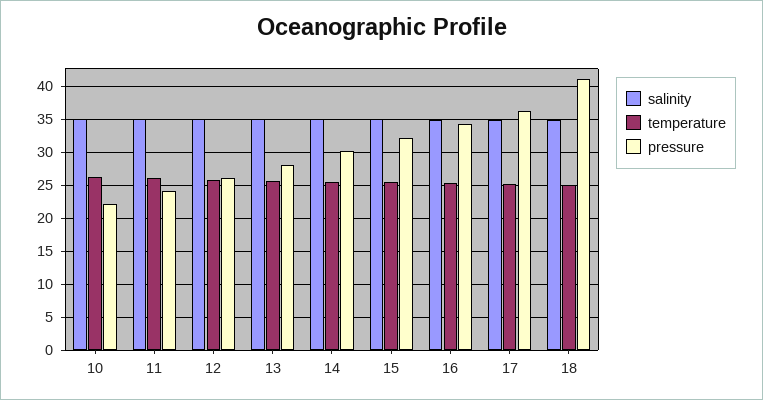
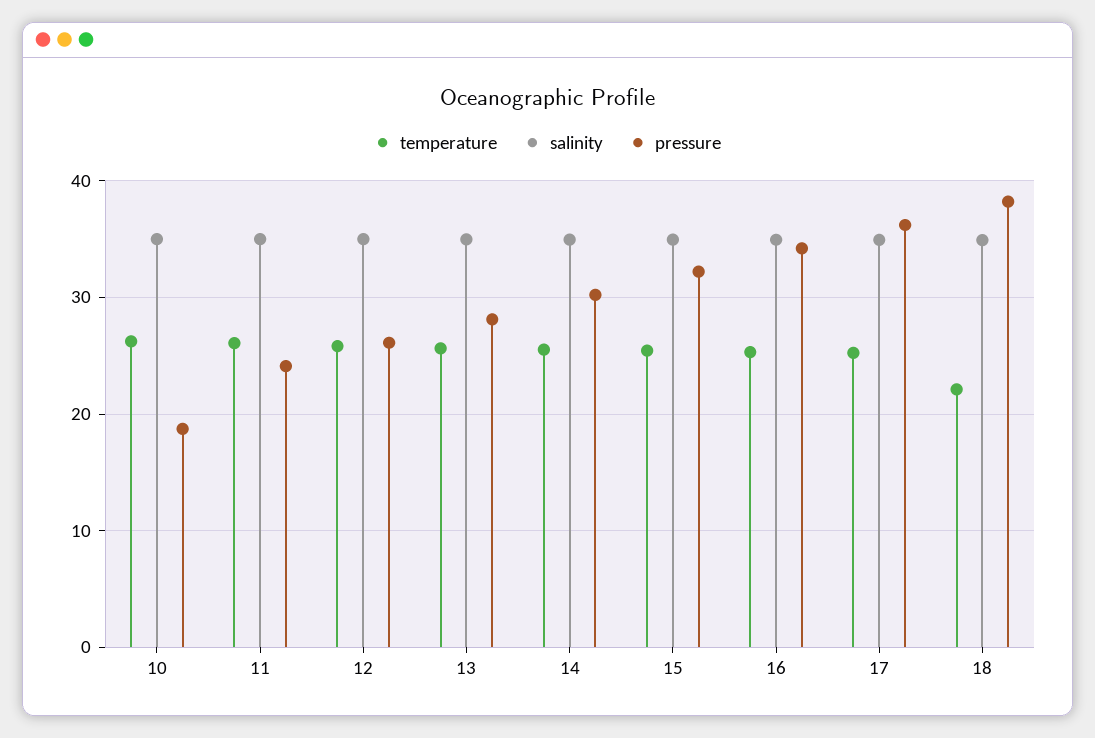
  {
    "salinity": {
      "10": 35,
      "11": 35,
      "12": 35,
      "13": 35,
      "14": 35,
      "15": 35,
      "16": 35,
      "17": 35,
      "18": 35
    },
    "temperature": {
      "10": 26,
      "11": 26,
      "12": 26,
      "13": 26,
      "14": 26,
      "15": 25,
      "16": 25,
      "17": 25,
-     "18": 25
+     "18": 22
    },
    "pressure": {
-     "10": 22,
+     "10": 19,
      "11": 24,
      "12": 26,
      "13": 28,
      "14": 30,
      "15": 32,
      "16": 34,
      "17": 36,
-     "18": 41
+     "18": 38
    }
  }

